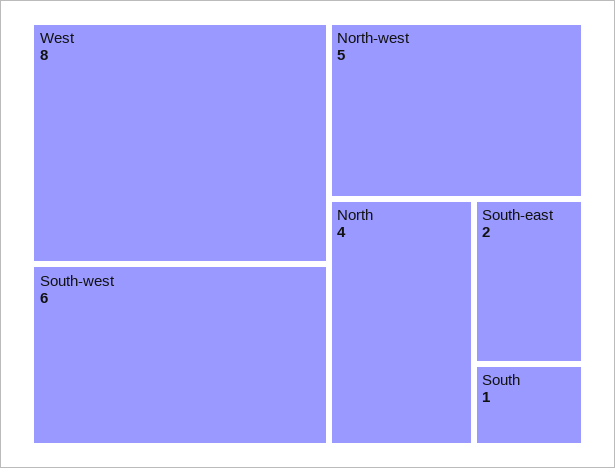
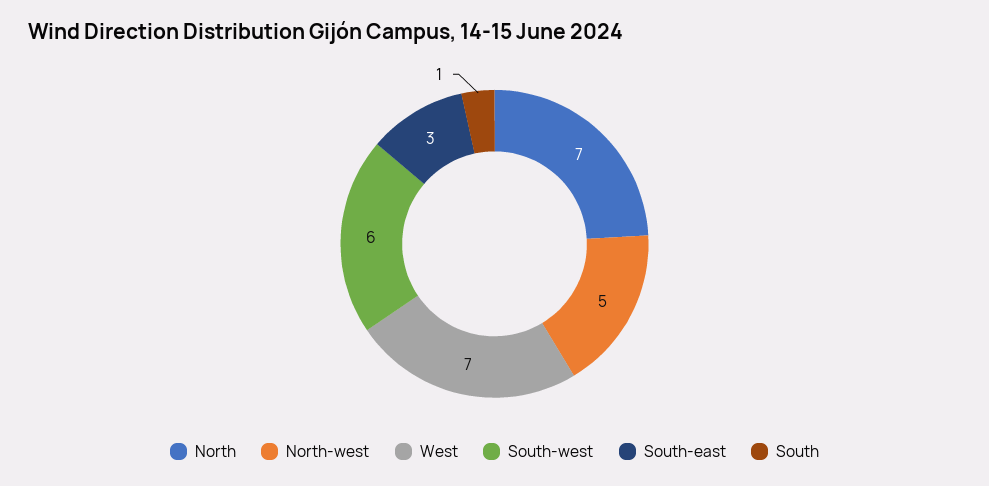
  {
-   "West": 8,
+   "West": 7,
    "South-west": 6,
    "North-west": 5,
-   "North": 4,
+   "North": 7,
-   "South-east": 2,
+   "South-east": 3,
    "South": 1
  }

